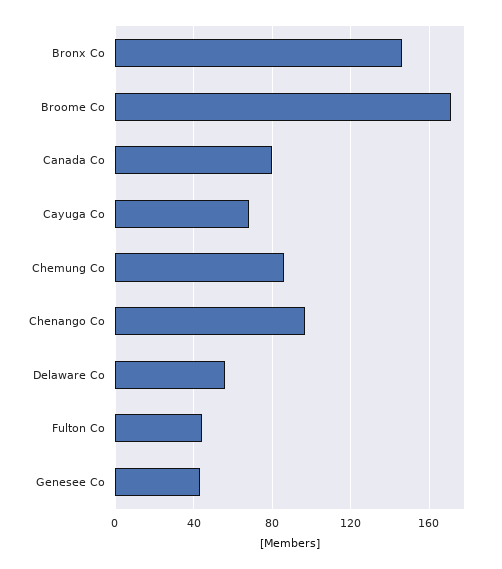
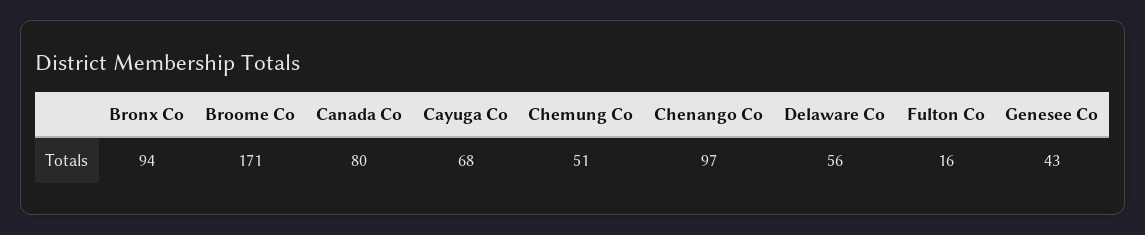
  {
-   "Bronx Co": 145,
+   "Bronx Co": 94,
    "Broome Co": 171,
    "Canada Co": 80,
    "Cayuga Co": 68,
-   "Chemung Co": 85,
+   "Chemung Co": 51,
    "Chenango Co": 97,
    "Delaware Co": 56,
-   "Fulton Co": 45,
+   "Fulton Co": 16,
    "Genesee Co": 43
  }

